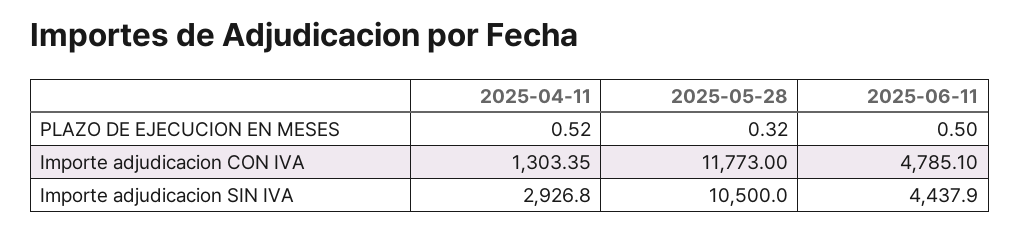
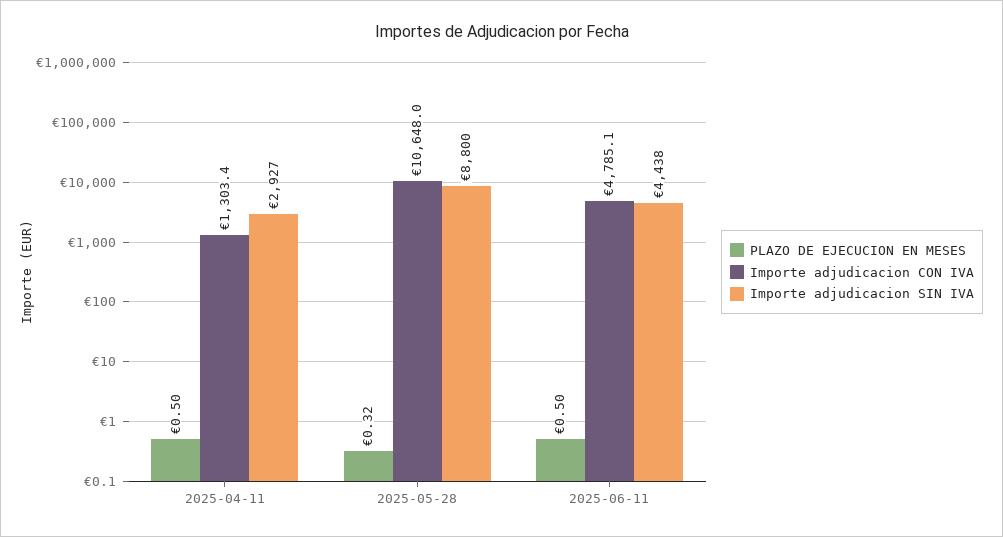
  {
    "PLAZO DE EJECUCION EN MESES": {
-     "2025-04-11": 0.52,
+     "2025-04-11": 0.5,
      "2025-05-28": 0.32,
      "2025-06-11": 0.5
    },
    "Importe adjudicacion CON IVA": {
      "2025-04-11": 1303.35,
-     "2025-05-28": 11773,
+     "2025-05-28": 10648,
      "2025-06-11": 4785.1
    },
    "Importe adjudicacion SIN IVA": {
      "2025-04-11": 2926.8,
-     "2025-05-28": 10500,
+     "2025-05-28": 8800,
      "2025-06-11": 4437.9
    }
  }

